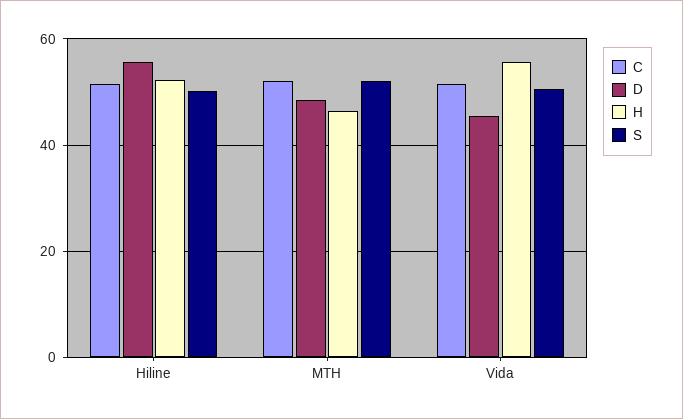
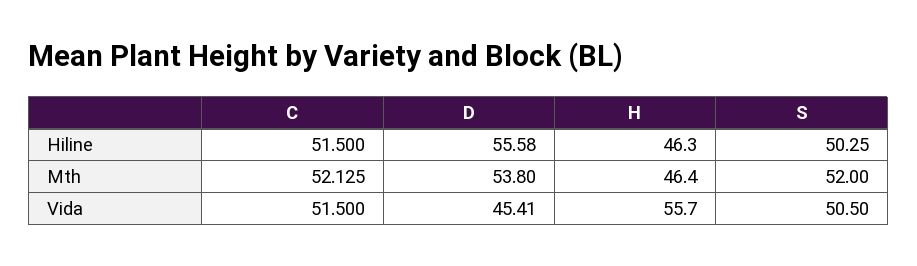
  {
    "C": {
      "Hiline": 51.5,
      "MTH": 52.125,
      "Vida": 51.5
    },
    "D": {
      "Hiline": 55.58,
-     "MTH": 48,
+     "MTH": 53.8,
      "Vida": 45.41
    },
    "H": {
-     "Hiline": 52,
+     "Hiline": 46.3,
      "MTH": 46.4,
      "Vida": 55.7
    },
    "S": {
      "Hiline": 50.25,
      "MTH": 52,
      "Vida": 50.5
    }
  }

